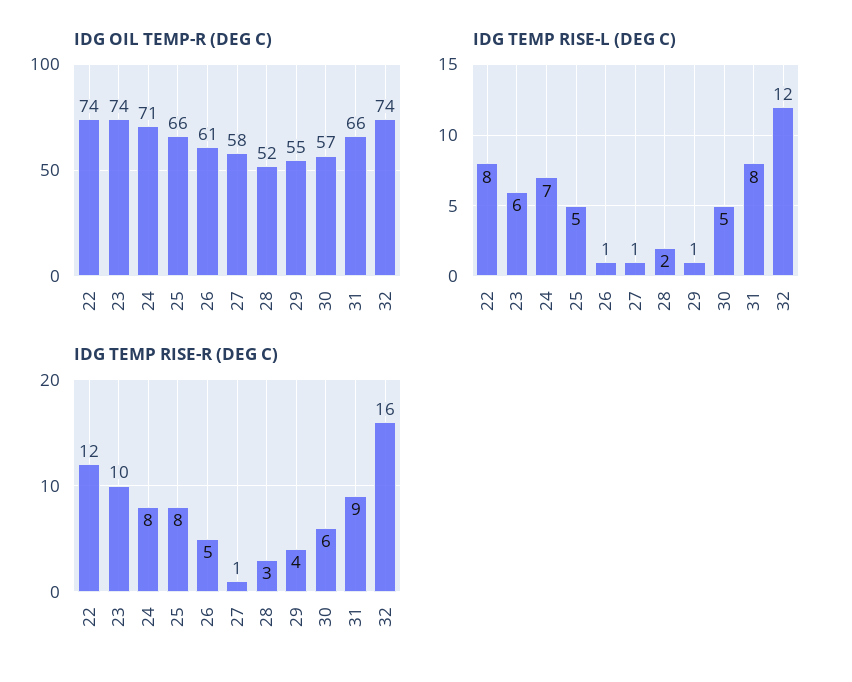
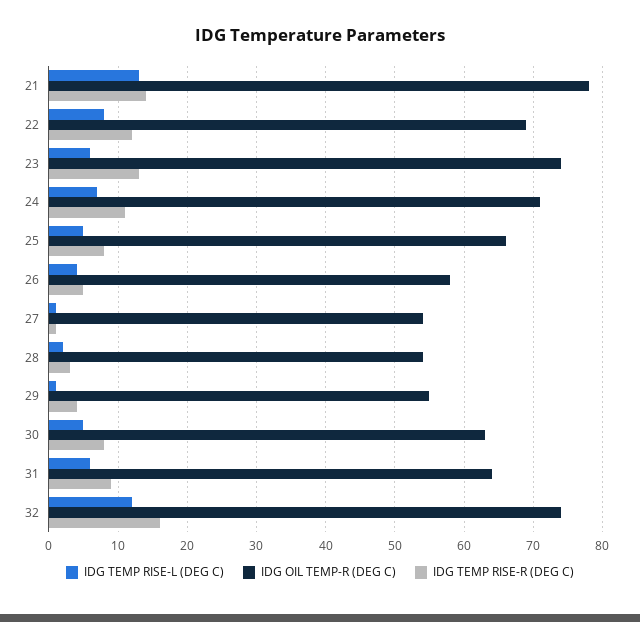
  {
    "IDG OIL TEMP-R (DEG C)": {
-     "22": 74,
+     "22": 69,
      "23": 74,
      "24": 71,
      "25": 66,
-     "26": 61,
+     "26": 58,
-     "27": 58,
+     "27": 54,
-     "28": 52,
+     "28": 54,
      "29": 55,
-     "30": 57,
+     "30": 63,
-     "31": 66,
+     "31": 64,
-     "32": 74
+     "32": 74,
+     "21": 78
    },
    "IDG TEMP RISE-L (DEG C)": {
      "22": 8,
      "23": 6,
      "24": 7,
      "25": 5,
-     "26": 1,
+     "26": 4,
      "27": 1,
      "28": 2,
      "29": 1,
      "30": 5,
-     "31": 8,
+     "31": 6,
-     "32": 12
+     "32": 12,
+     "21": 13
    },
    "IDG TEMP RISE-R (DEG C)": {
      "22": 12,
-     "23": 10,
+     "23": 13,
-     "24": 8,
+     "24": 11,
      "25": 8,
      "26": 5,
      "27": 1,
      "28": 3,
      "29": 4,
-     "30": 6,
+     "30": 8,
      "31": 9,
-     "32": 16
+     "32": 16,
+     "21": 14
    }
  }

